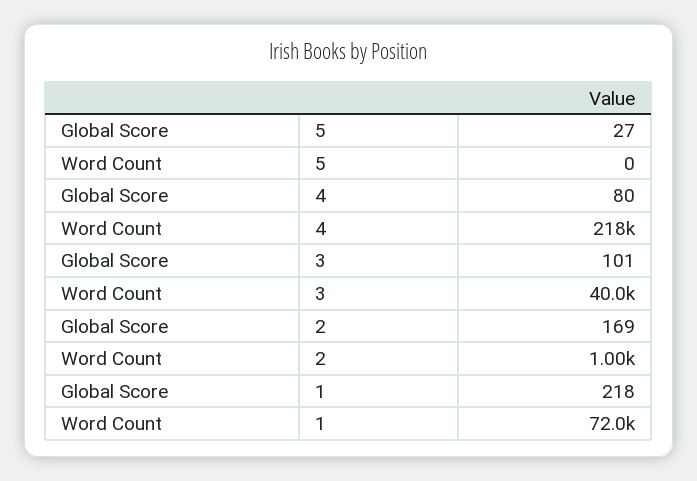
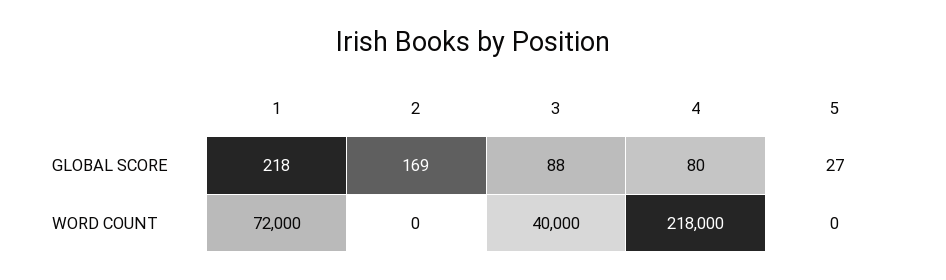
  {
    "Global Score": {
      "5": 27,
      "4": 80,
-     "3": 101,
+     "3": 88,
      "2": 169,
      "1": 218
    },
    "Word Count": {
      "5": 0,
      "4": 218000,
      "3": 40000,
-     "2": 1000,
+     "2": 0,
      "1": 72000
    }
  }

